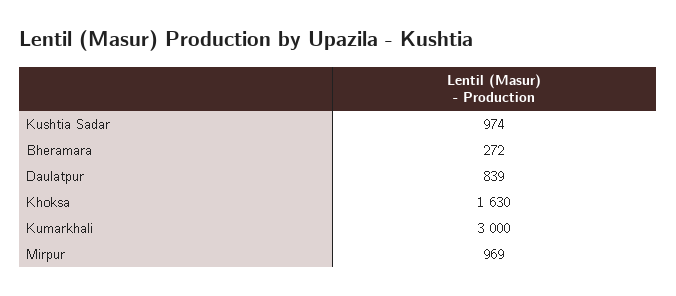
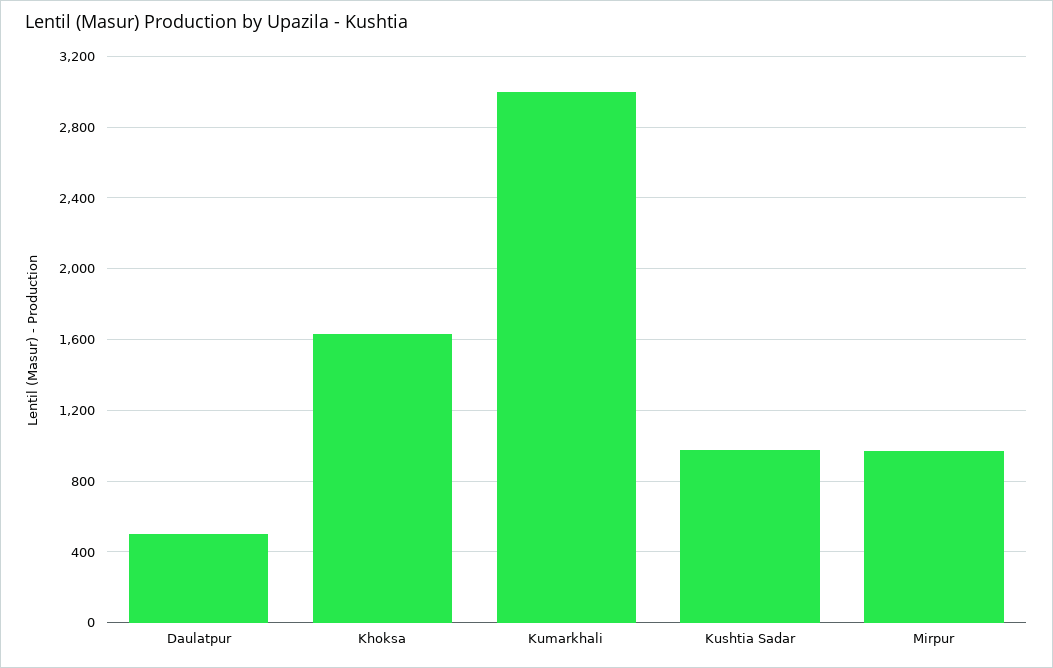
  {
    "Kushtia Sadar": 974,
-   "Bheramara": 272,
-   "Daulatpur": 839,
+   "Daulatpur": 500,
    "Khoksa": 1630,
    "Kumarkhali": 3000,
    "Mirpur": 969
  }

